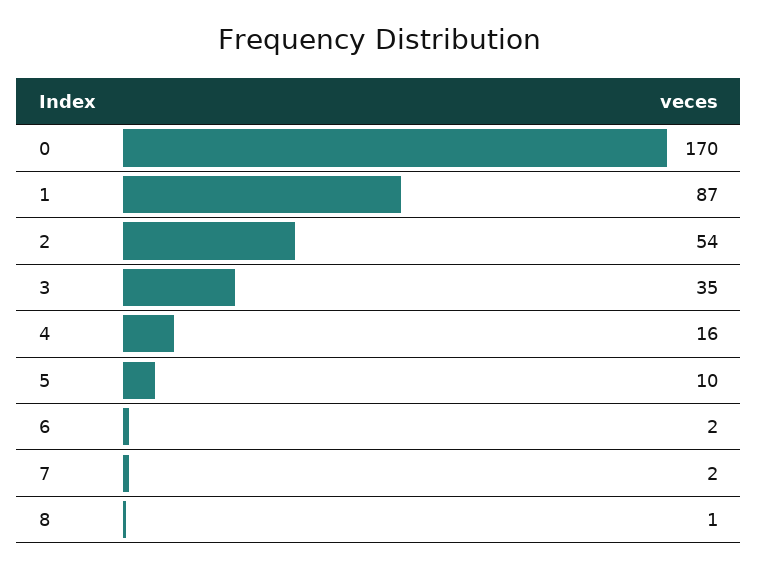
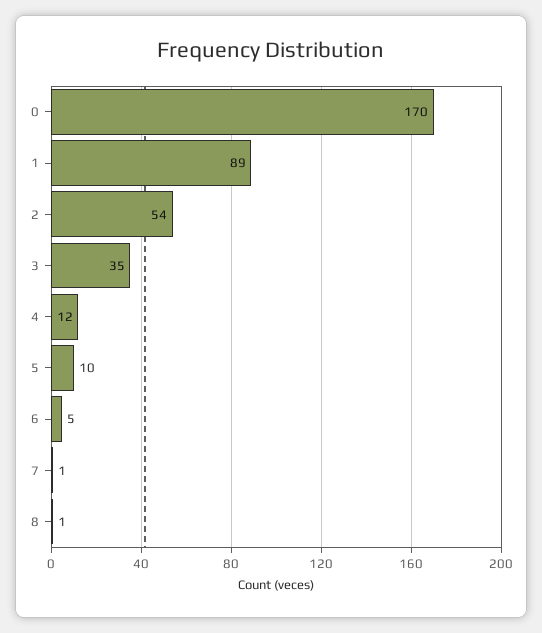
  {
    "0": 170,
-   "1": 87,
+   "1": 89,
    "2": 54,
    "3": 35,
-   "4": 16,
+   "4": 12,
    "5": 10,
-   "6": 2,
+   "6": 5,
-   "7": 2,
+   "7": 1,
    "8": 1
  }

